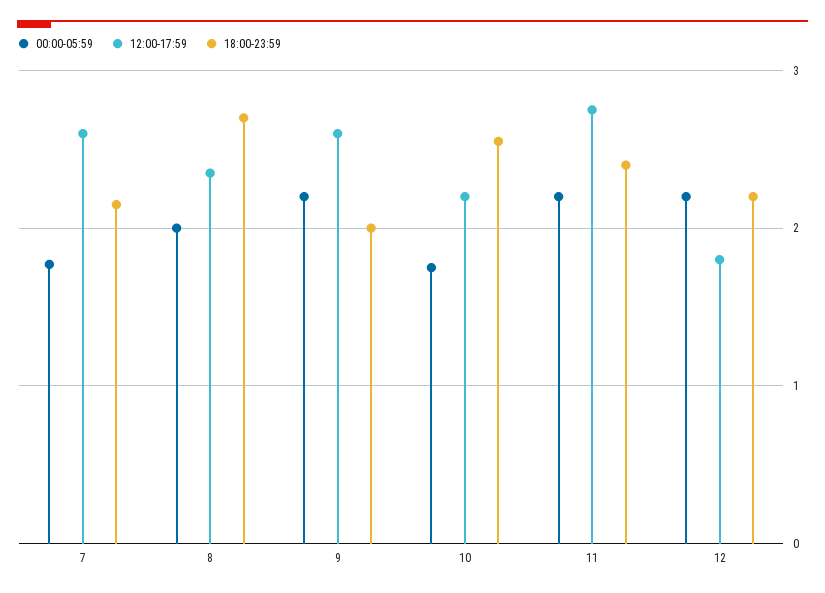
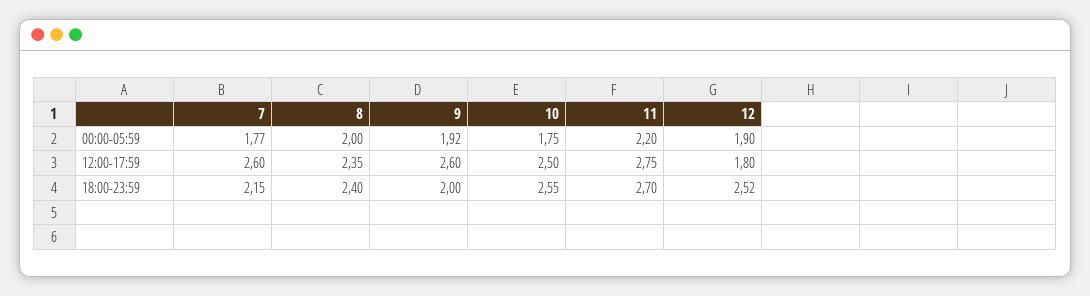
  {
    "00:00-05:59": {
      "7": 1.77,
      "8": 2,
-     "9": 2.2,
+     "9": 1.92,
      "10": 1.75,
      "11": 2.2,
-     "12": 2.2
+     "12": 1.9
    },
    "12:00-17:59": {
      "7": 2.6,
      "8": 2.35,
      "9": 2.6,
-     "10": 2.2,
+     "10": 2.5,
      "11": 2.75,
      "12": 1.8
    },
    "18:00-23:59": {
      "7": 2.15,
-     "8": 2.7,
+     "8": 2.4,
      "9": 2,
      "10": 2.55,
-     "11": 2.4,
+     "11": 2.7,
-     "12": 2.2
+     "12": 2.52
    }
  }

